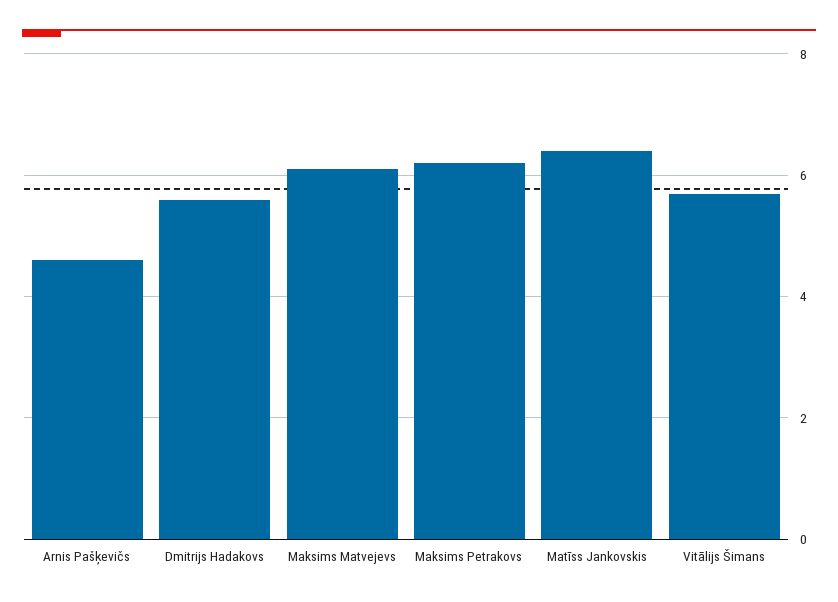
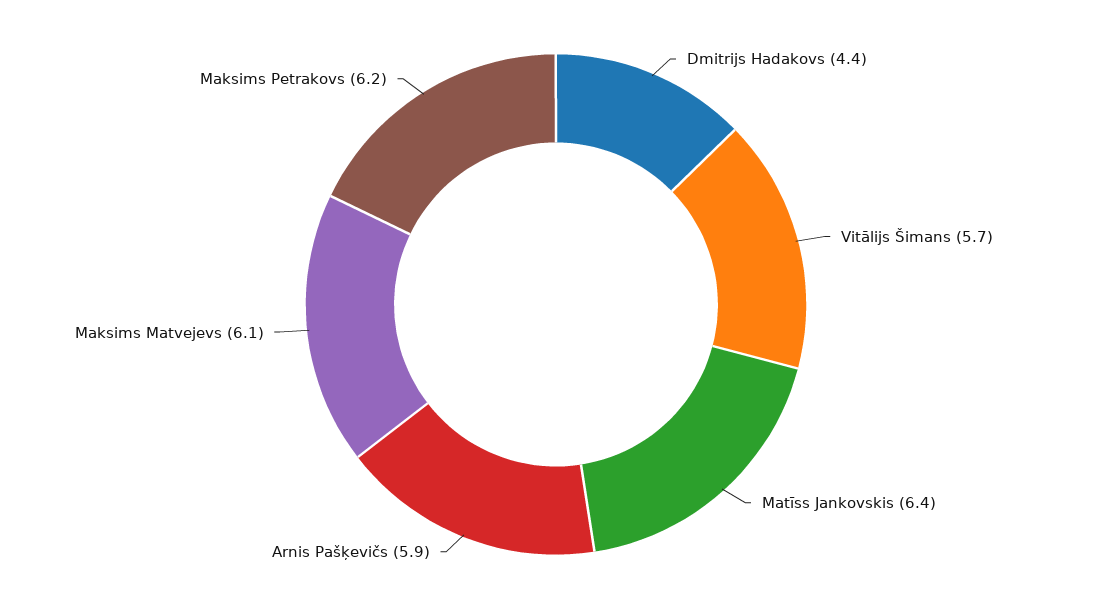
  {
-   "Arnis Pašķevičs": 4.5,
+   "Arnis Pašķevičs": 5.9,
-   "Dmitrijs Hadakovs": 5.5,
+   "Dmitrijs Hadakovs": 4.4,
    "Maksims Matvejevs": 6.1,
    "Maksims Petrakovs": 6.2,
    "Matīss Jankovskis": 6.4,
    "Vitālijs Šimans": 5.7
  }

